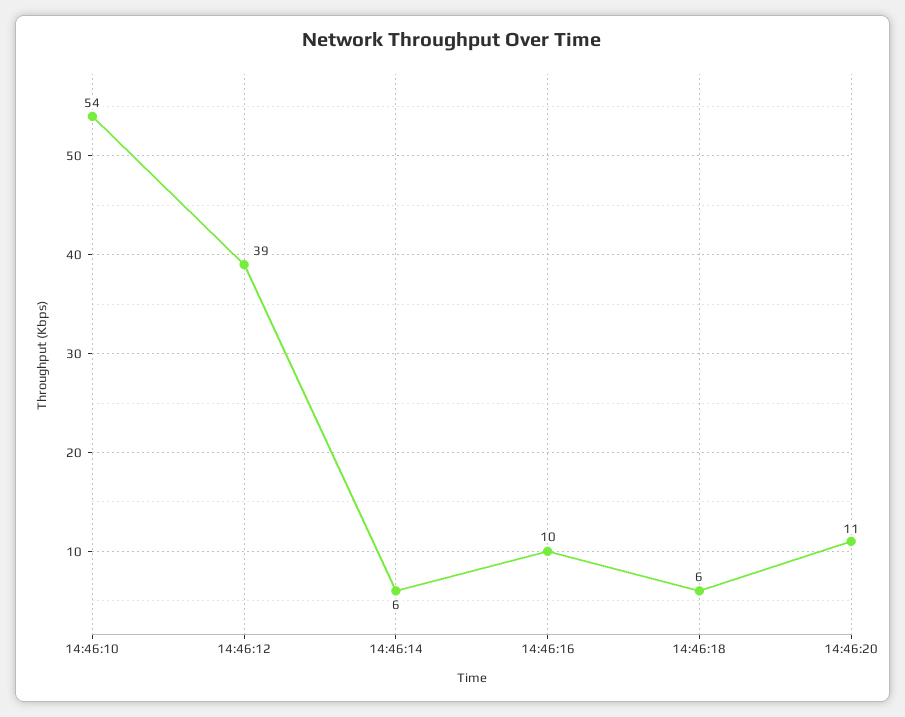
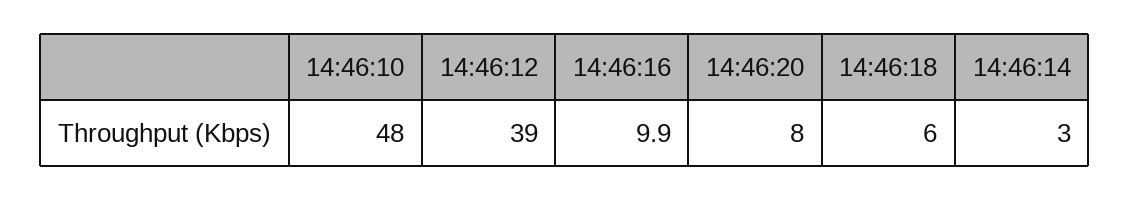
  {
-   "14:46:10": 54,
+   "14:46:10": 48,
    "14:46:12": 39,
-   "14:46:14": 6,
+   "14:46:14": 3,
    "14:46:16": 9.9,
    "14:46:18": 6,
-   "14:46:20": 11
+   "14:46:20": 8
  }

